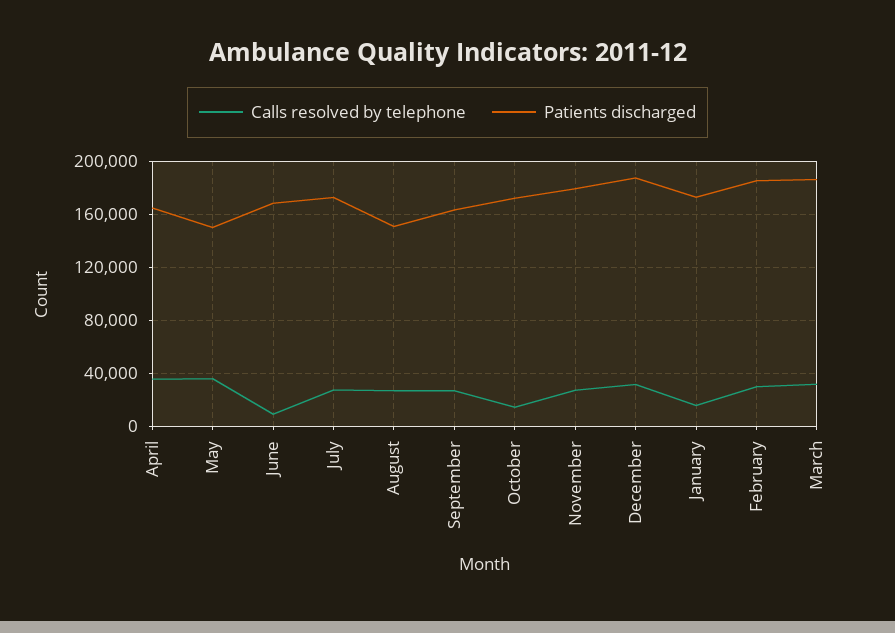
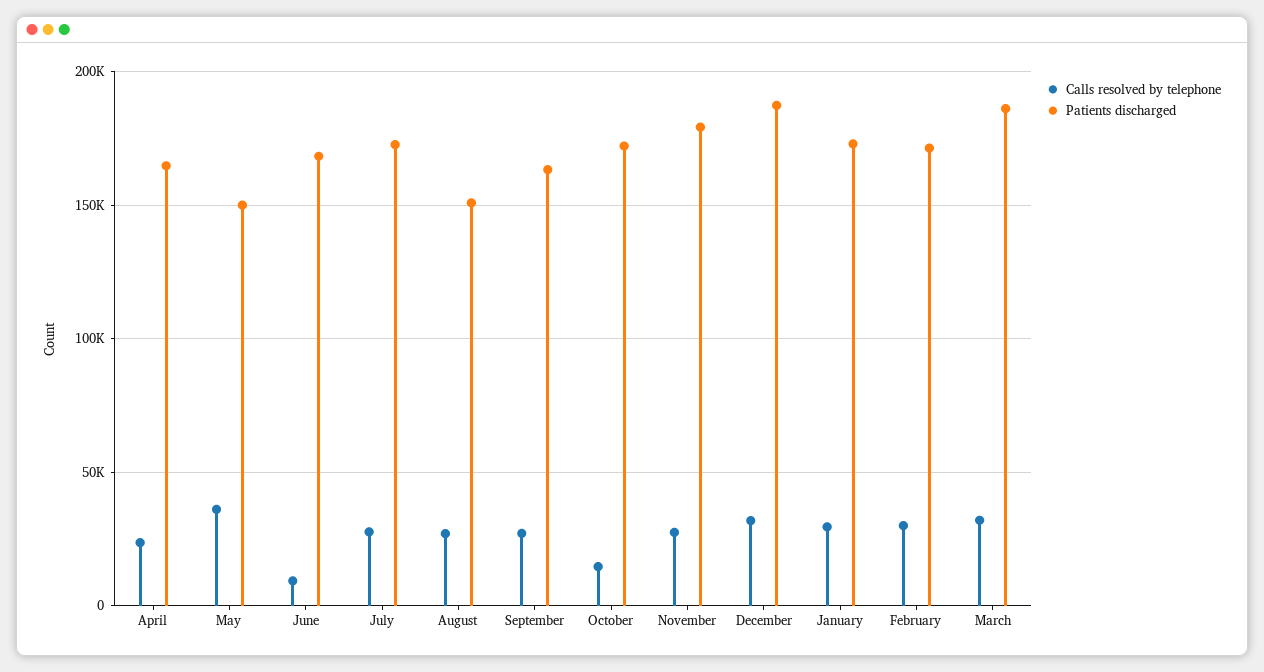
  {
    "Calls resolved by telephone": {
-     "April": 35000,
+     "April": 25000,
      "May": 35000,
      "June": 10000,
      "July": 30000,
      "August": 25000,
      "September": 25000,
      "October": 15000,
      "November": 30000,
      "December": 30000,
-     "January": 15000,
+     "January": 30000,
      "February": 30000,
      "March": 30000
    },
    "Patients discharged": {
      "April": 165000,
      "May": 150000,
      "June": 170000,
      "July": 175000,
      "August": 150000,
      "September": 165000,
      "October": 170000,
      "November": 180000,
      "December": 185000,
      "January": 175000,
-     "February": 185000,
+     "February": 170000,
      "March": 185000
    }
  }

